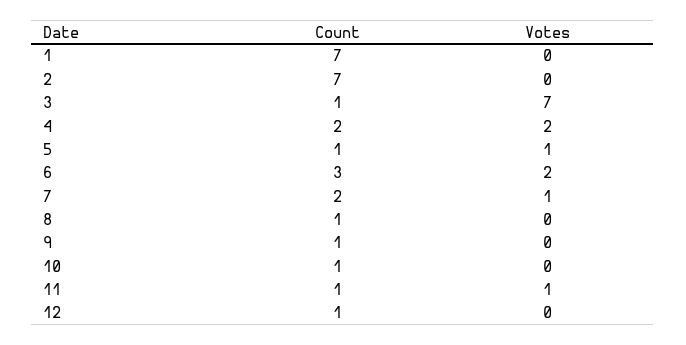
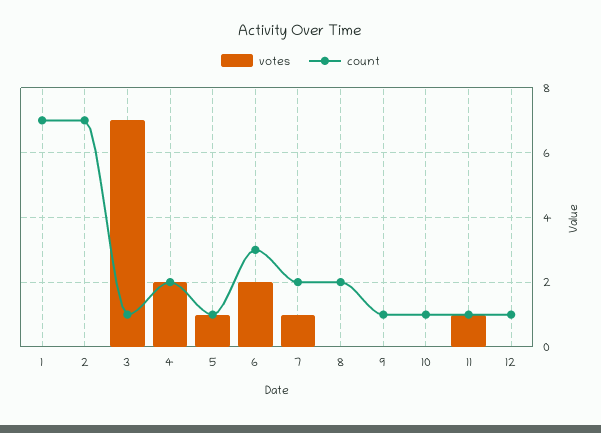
  {
    "Count": {
      "1": 7,
      "2": 7,
      "3": 1,
      "4": 2,
      "5": 1,
      "6": 3,
      "7": 2,
-     "8": 1,
+     "8": 2,
      "9": 1,
      "10": 1,
      "11": 1,
      "12": 1
    },
    "Votes": {
      "1": 0,
      "2": 0,
      "3": 7,
      "4": 2,
      "5": 1,
      "6": 2,
      "7": 1,
      "8": 0,
      "9": 0,
      "10": 0,
      "11": 1,
      "12": 0
    }
  }

